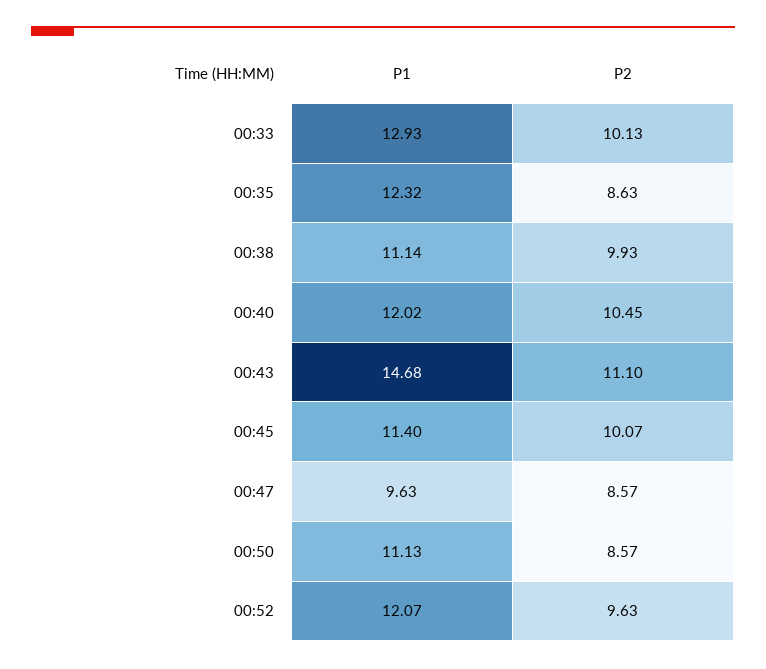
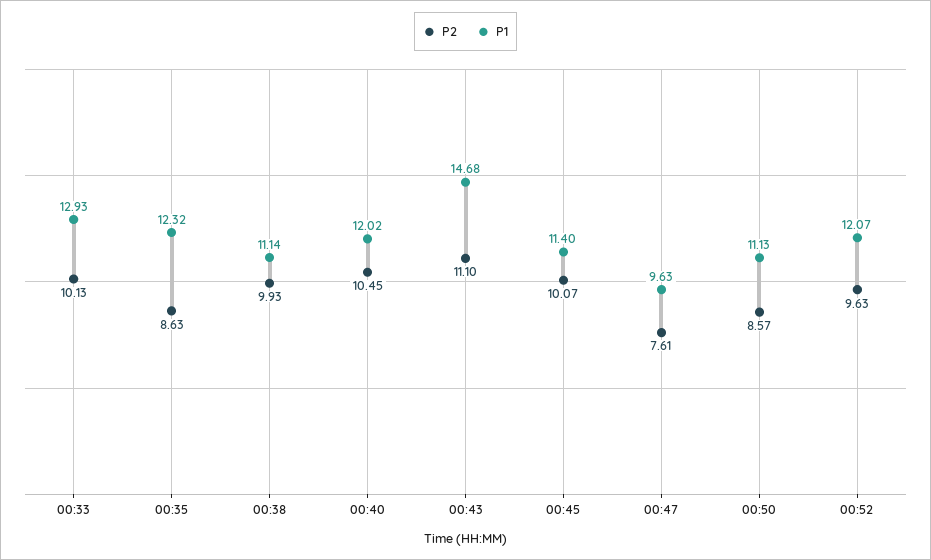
  {
    "P1": {
      "00:33": 12.93,
      "00:35": 12.32,
      "00:38": 11.14,
      "00:40": 12.02,
      "00:43": 14.68,
      "00:45": 11.4,
      "00:47": 9.63,
      "00:50": 11.13,
      "00:52": 12.07
    },
    "P2": {
      "00:33": 10.13,
      "00:35": 8.63,
      "00:38": 9.93,
      "00:40": 10.45,
      "00:43": 11.1,
      "00:45": 10.07,
-     "00:47": 8.57,
+     "00:47": 7.61,
      "00:50": 8.57,
      "00:52": 9.63
    }
  }

